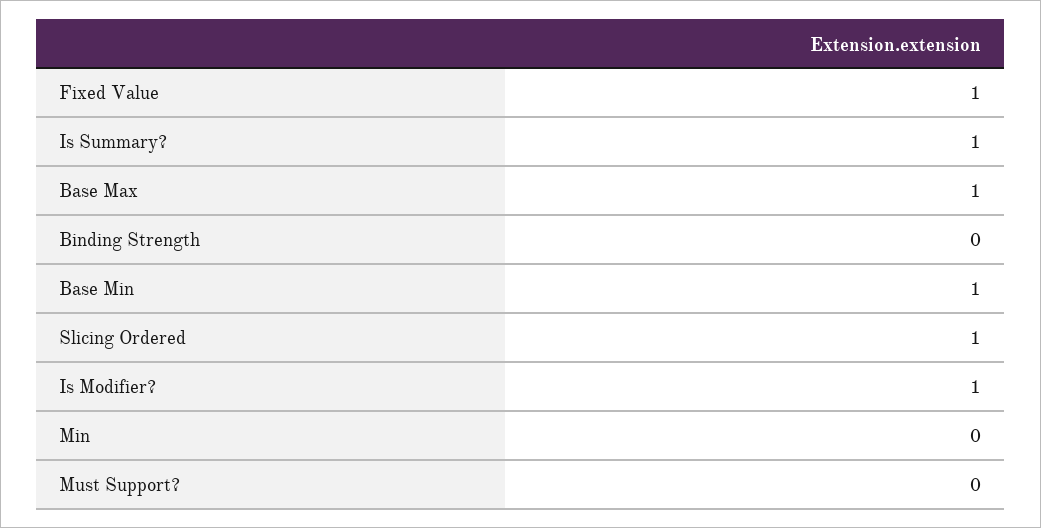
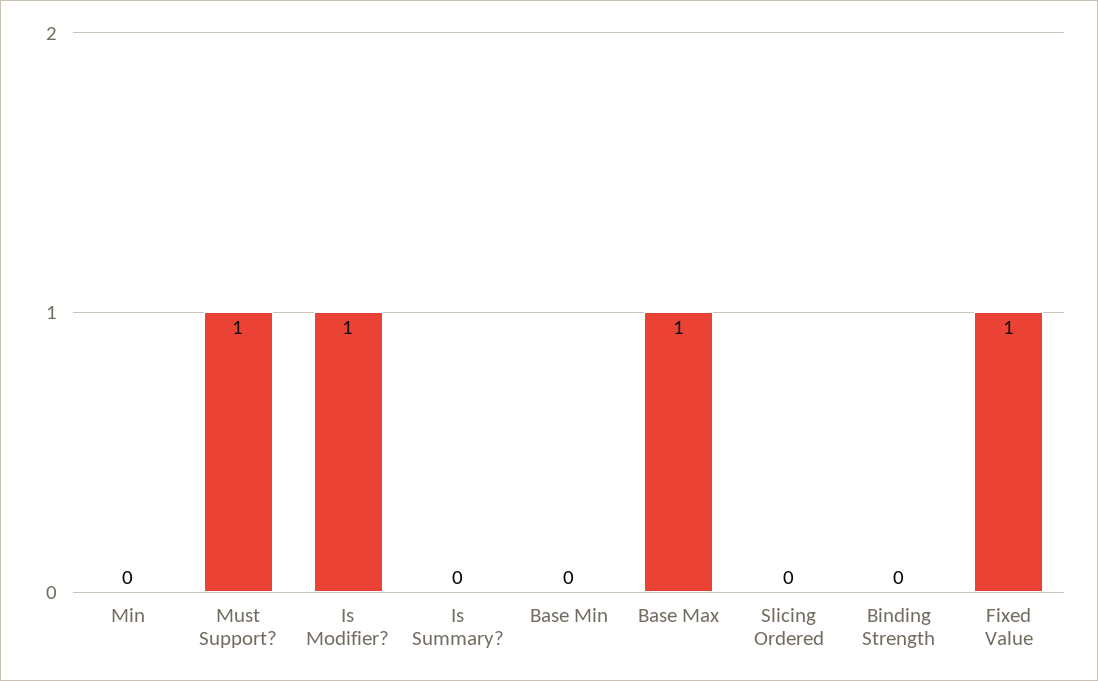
  {
    "Fixed Value": 1,
-   "Is Summary?": 1,
+   "Is Summary?": 0,
    "Base Max": 1,
    "Binding Strength": 0,
-   "Base Min": 1,
+   "Base Min": 0,
-   "Slicing Ordered": 1,
+   "Slicing Ordered": 0,
    "Is Modifier?": 1,
    "Min": 0,
-   "Must Support?": 0
+   "Must Support?": 1
  }

